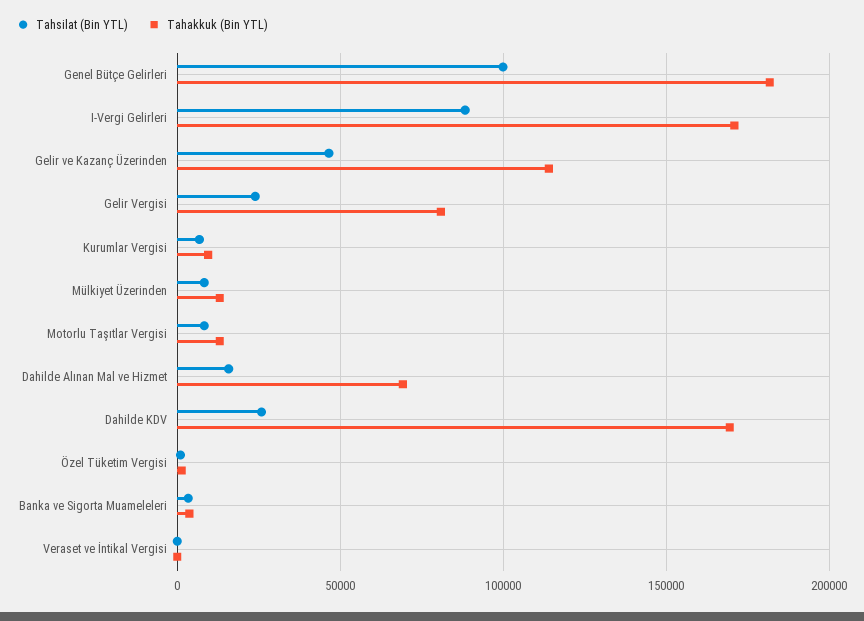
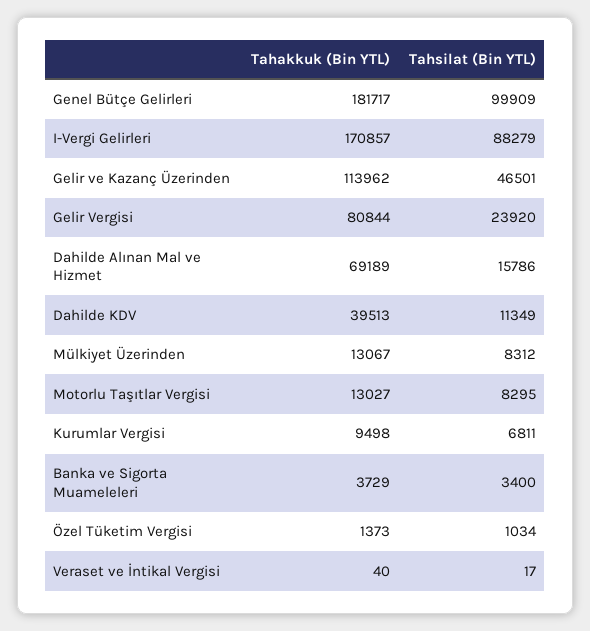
  {
    "Tahsilat (Bin YTL)": {
      "Genel Bütçe Gelirleri": 99909,
      "I-Vergi Gelirleri": 88279,
      "Gelir ve Kazanç Üzerinden": 46501,
      "Gelir Vergisi": 23920,
      "Kurumlar Vergisi": 6811,
      "Mülkiyet Üzerinden": 8312,
      "Motorlu Taşıtlar Vergisi": 8295,
      "Dahilde Alınan Mal ve Hizmet": 15786,
-     "Dahilde KDV": 25000,
+     "Dahilde KDV": 11349,
      "Özel Tüketim Vergisi": 1034,
      "Banka ve Sigorta Muameleleri": 3400,
      "Veraset ve İntikal Vergisi": 17
    },
    "Tahakkuk (Bin YTL)": {
      "Genel Bütçe Gelirleri": 181717,
      "I-Vergi Gelirleri": 170857,
      "Gelir ve Kazanç Üzerinden": 113962,
      "Gelir Vergisi": 80844,
      "Kurumlar Vergisi": 9498,
      "Mülkiyet Üzerinden": 13067,
      "Motorlu Taşıtlar Vergisi": 13027,
      "Dahilde Alınan Mal ve Hizmet": 69189,
-     "Dahilde KDV": 170000,
+     "Dahilde KDV": 39513,
      "Özel Tüketim Vergisi": 1373,
      "Banka ve Sigorta Muameleleri": 3729,
      "Veraset ve İntikal Vergisi": 40
    }
  }

